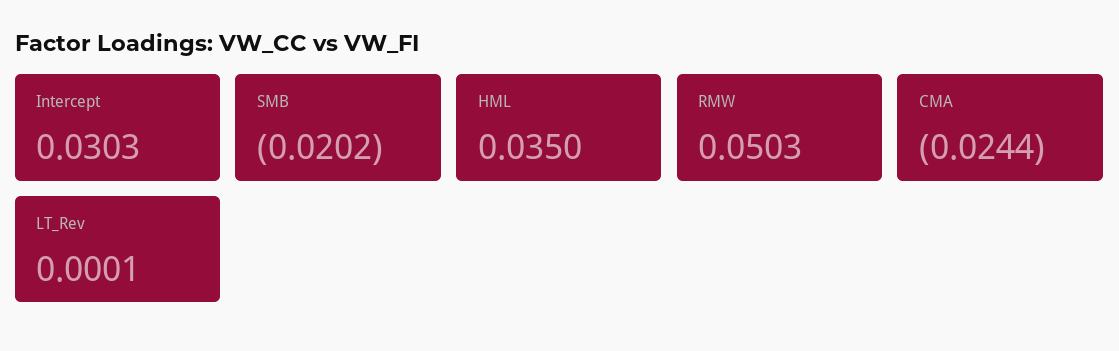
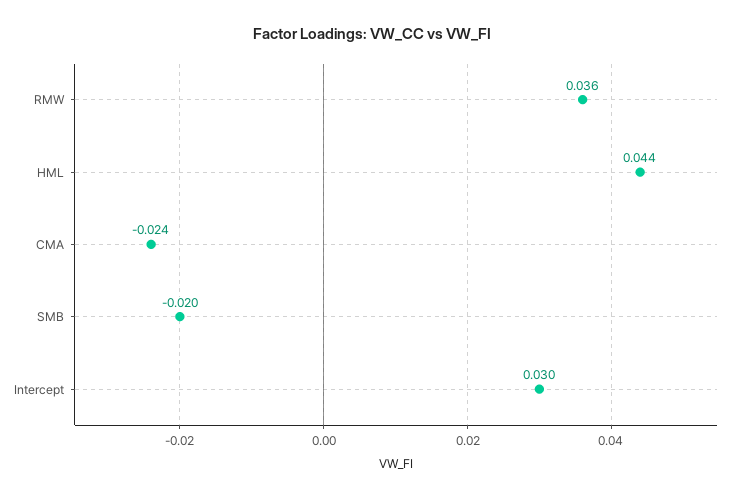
  {
    "Intercept": 0.0303,
    "SMB": -0.0202,
-   "HML": 0.035,
+   "HML": 0.044,
-   "RMW": 0.0503,
+   "RMW": 0.036,
-   "CMA": -0.0244,
+   "CMA": -0.0244
-   "LT_Rev": 0.0001
  }

